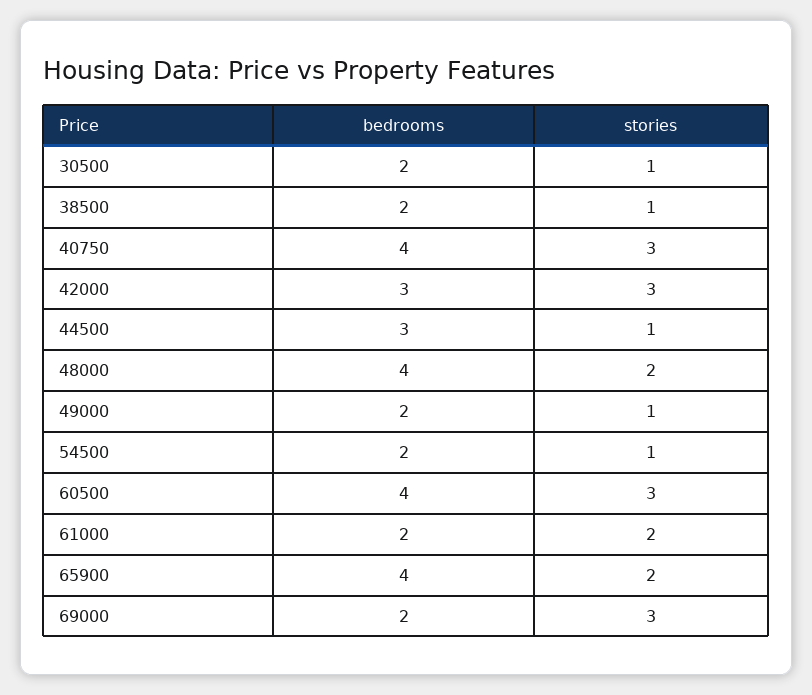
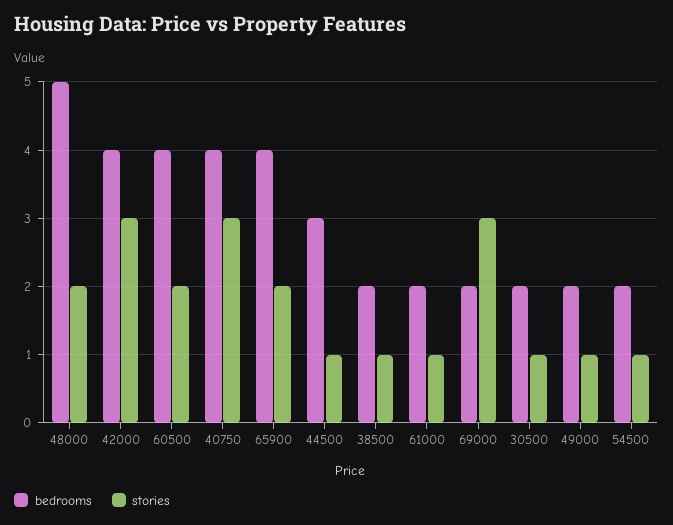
  {
    "bedrooms": {
      "30500": 2,
      "38500": 2,
      "40750": 4,
-     "42000": 3,
+     "42000": 4,
      "44500": 3,
-     "48000": 4,
+     "48000": 5,
      "49000": 2,
      "54500": 2,
      "60500": 4,
      "61000": 2,
      "65900": 4,
      "69000": 2
    },
    "stories": {
      "30500": 1,
      "38500": 1,
      "40750": 3,
      "42000": 3,
      "44500": 1,
      "48000": 2,
      "49000": 1,
      "54500": 1,
-     "60500": 3,
+     "60500": 2,
-     "61000": 2,
+     "61000": 1,
      "65900": 2,
      "69000": 3
    }
  }

